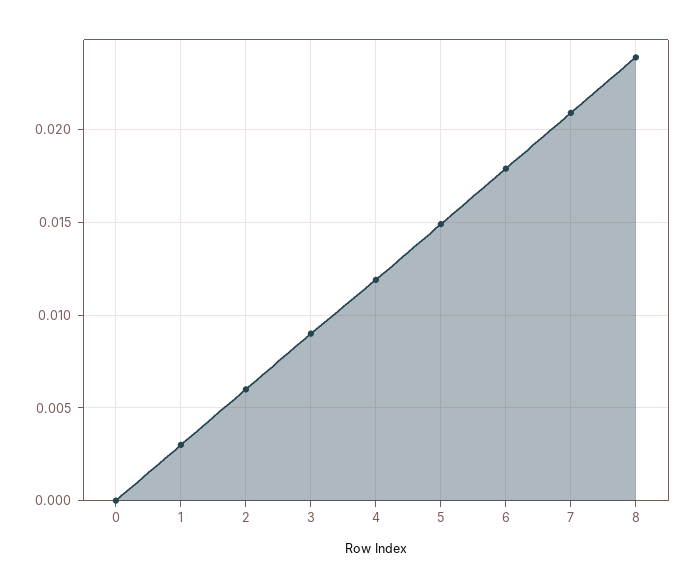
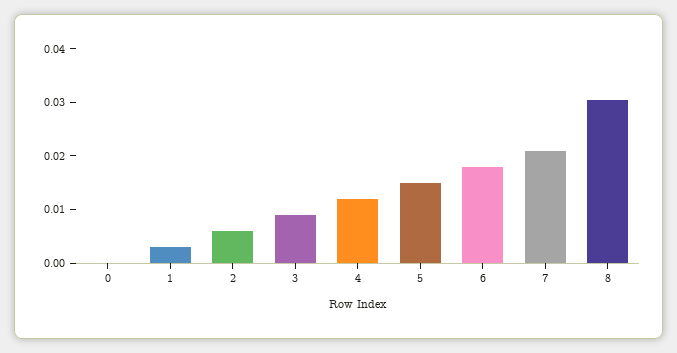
  {
    "0": 0,
    "1": 0.003,
    "2": 0.006,
    "3": 0.009,
    "4": 0.012,
    "5": 0.015,
    "6": 0.018,
    "7": 0.021,
-   "8": 0.024
+   "8": 0.03
  }

